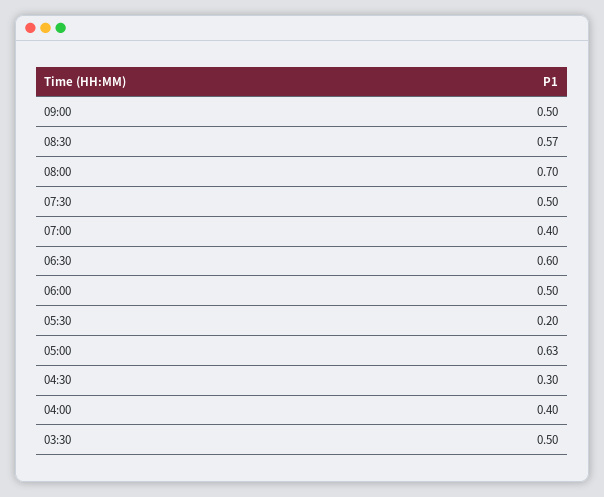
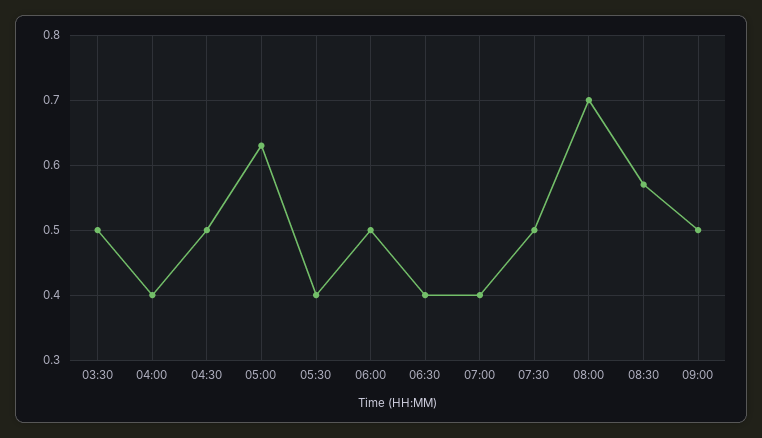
  {
    "09:00": 0.5,
    "08:30": 0.57,
    "08:00": 0.7,
    "07:30": 0.5,
    "07:00": 0.4,
-   "06:30": 0.6,
+   "06:30": 0.4,
    "06:00": 0.5,
-   "05:30": 0.2,
+   "05:30": 0.4,
    "05:00": 0.63,
-   "04:30": 0.3,
+   "04:30": 0.5,
    "04:00": 0.4,
    "03:30": 0.5
  }

